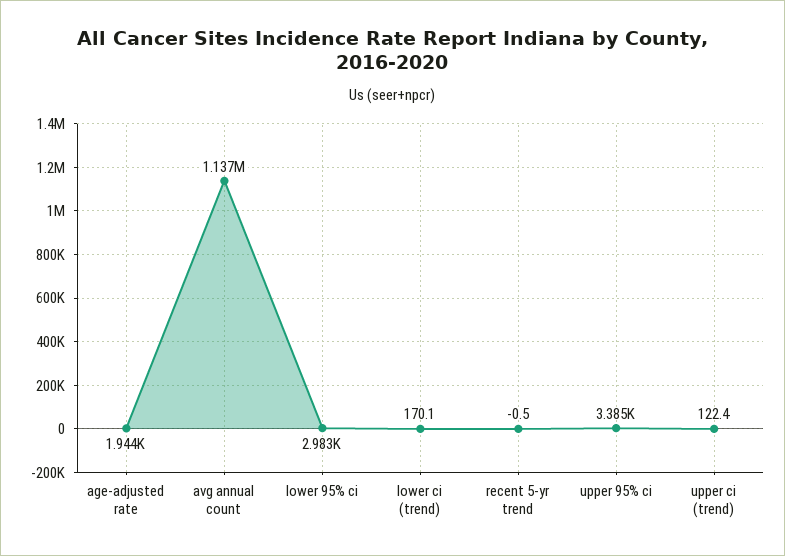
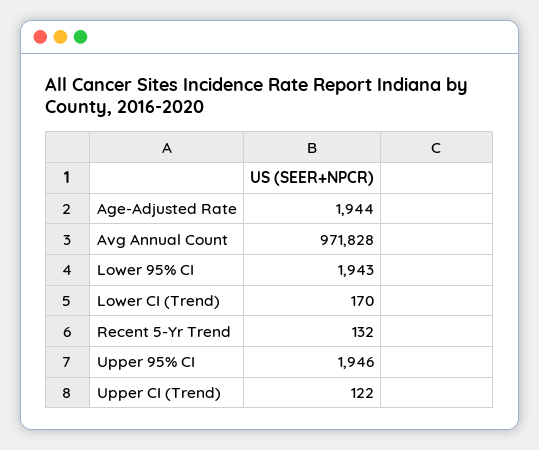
  {
    "age-adjusted rate": 1944,
-   "avg annual count": 1137000,
+   "avg annual count": 971828,
-   "lower 95% ci": 2983,
+   "lower 95% ci": 1943,
    "lower ci (trend)": 170.1,
-   "recent 5-yr trend": -0.5,
+   "recent 5-yr trend": 132,
-   "upper 95% ci": 3385,
+   "upper 95% ci": 1946,
    "upper ci (trend)": 122.4
  }

